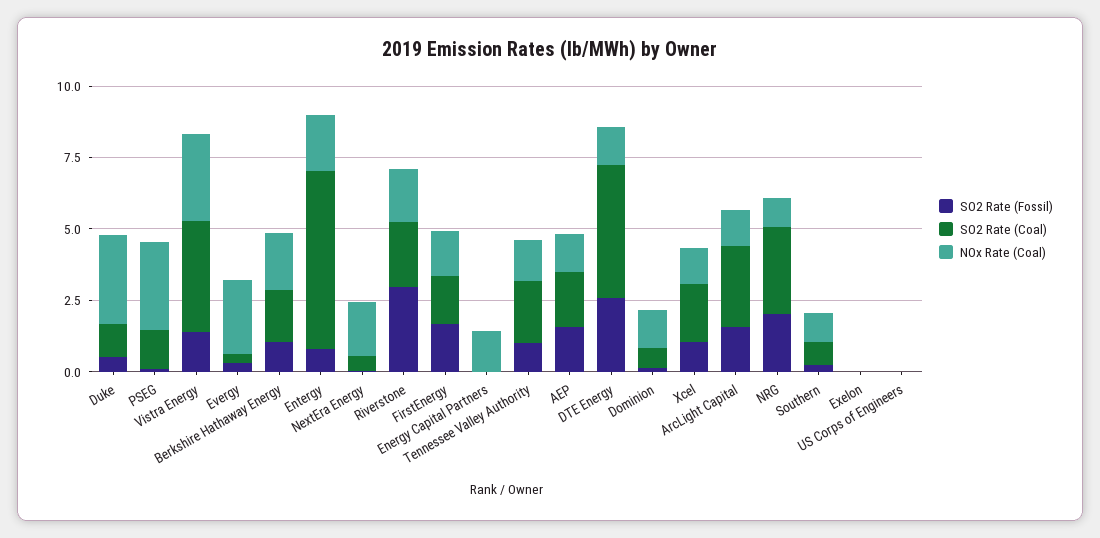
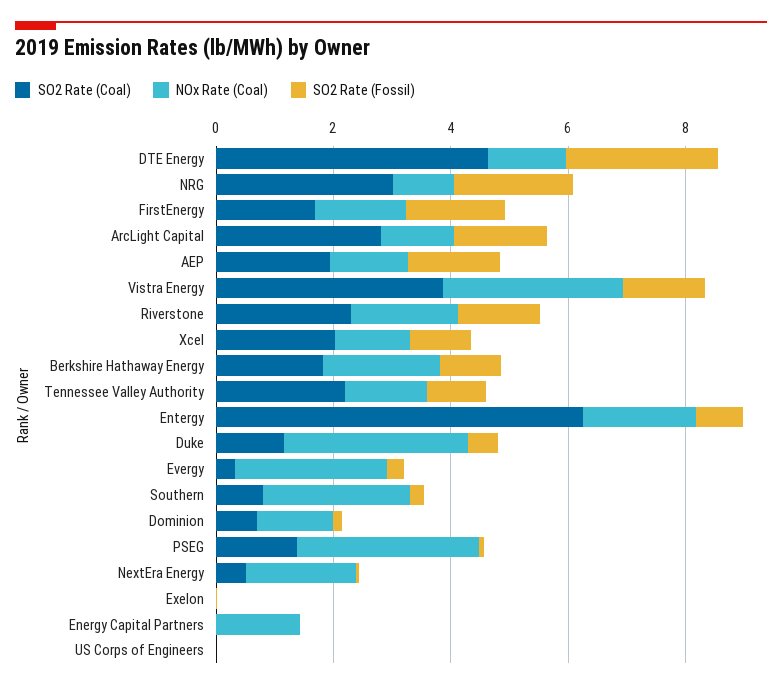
  {
    "SO2 Rate (Fossil)": {
      "Duke": 0.5,
      "PSEG": 0,
      "Vistra Energy": 1.5,
      "Evergy": 0.5,
      "Berkshire Hathaway Energy": 1,
      "Entergy": 1,
      "NextEra Energy": 0,
-     "Riverstone": 3,
+     "Riverstone": 1.5,
      "FirstEnergy": 1.5,
      "Energy Capital Partners": 0,
      "Tennessee Valley Authority": 1,
      "AEP": 1.5,
      "DTE Energy": 2.5,
      "Dominion": 0,
      "Xcel": 1,
      "ArcLight Capital": 1.5,
      "NRG": 2,
      "Southern": 0,
      "Exelon": 0,
      "US Corps of Engineers": 0
    },
    "SO2 Rate (Coal)": {
      "Duke": 1,
      "PSEG": 1.5,
      "Vistra Energy": 4,
      "Evergy": 0.5,
      "Berkshire Hathaway Energy": 2,
      "Entergy": 6,
      "NextEra Energy": 0.5,
      "Riverstone": 2.5,
      "FirstEnergy": 1.5,
      "Energy Capital Partners": 0,
      "Tennessee Valley Authority": 2,
      "AEP": 2,
      "DTE Energy": 4.5,
      "Dominion": 0.5,
      "Xcel": 2,
      "ArcLight Capital": 3,
      "NRG": 3,
      "Southern": 1,
      "Exelon": 0,
      "US Corps of Engineers": 0
    },
    "NOx Rate (Coal)": {
      "Duke": 3,
      "PSEG": 3,
      "Vistra Energy": 3,
      "Evergy": 2.5,
      "Berkshire Hathaway Energy": 2,
      "Entergy": 2,
      "NextEra Energy": 2,
      "Riverstone": 2,
      "FirstEnergy": 1.5,
      "Energy Capital Partners": 1.5,
      "Tennessee Valley Authority": 1.5,
      "AEP": 1.5,
      "DTE Energy": 1.5,
      "Dominion": 1.5,
      "Xcel": 1.5,
      "ArcLight Capital": 1,
      "NRG": 1,
-     "Southern": 1,
+     "Southern": 2.5,
      "Exelon": 0,
      "US Corps of Engineers": 0
    }
  }

